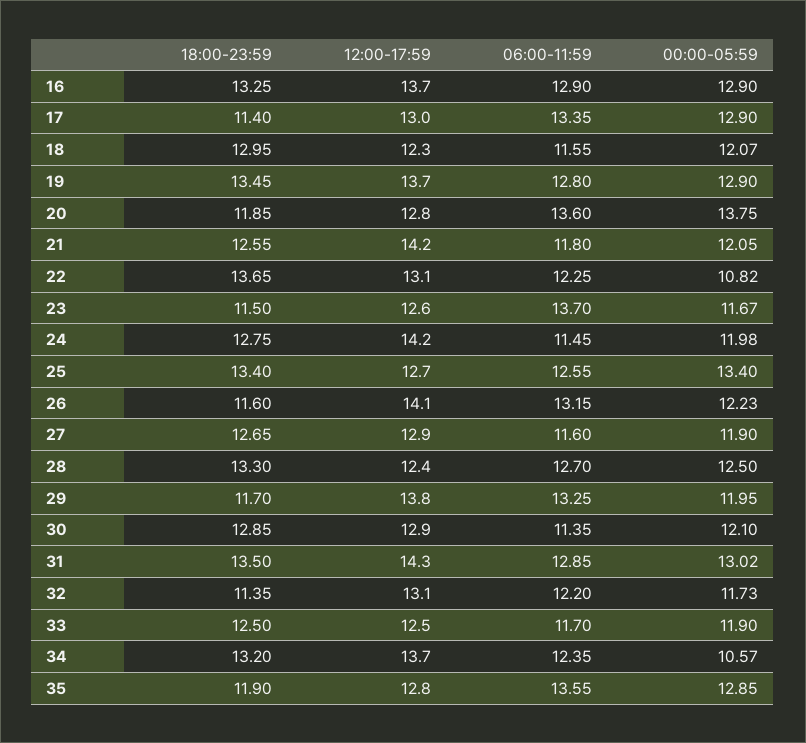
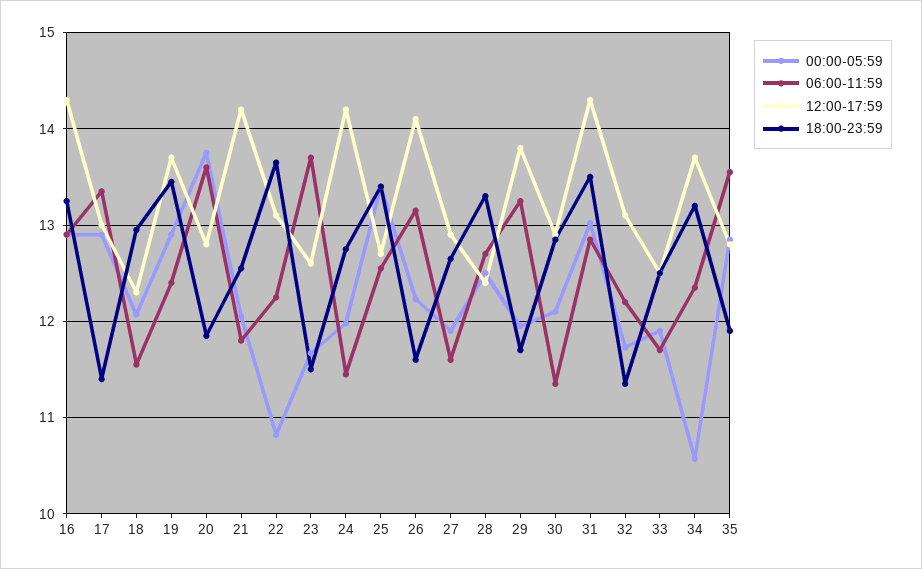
  {
    "18:00-23:59": {
      "16": 13.25,
      "17": 11.4,
      "18": 12.95,
      "19": 13.45,
      "20": 11.85,
      "21": 12.55,
      "22": 13.65,
      "23": 11.5,
      "24": 12.75,
      "25": 13.4,
      "26": 11.6,
      "27": 12.65,
      "28": 13.3,
      "29": 11.7,
      "30": 12.85,
      "31": 13.5,
      "32": 11.35,
      "33": 12.5,
      "34": 13.2,
      "35": 11.9
    },
    "12:00-17:59": {
-     "16": 13.7,
+     "16": 14.3,
      "17": 13,
      "18": 12.3,
      "19": 13.7,
      "20": 12.8,
      "21": 14.2,
      "22": 13.1,
      "23": 12.6,
      "24": 14.2,
      "25": 12.7,
      "26": 14.1,
      "27": 12.9,
      "28": 12.4,
      "29": 13.8,
      "30": 12.9,
      "31": 14.3,
      "32": 13.1,
      "33": 12.5,
      "34": 13.7,
      "35": 12.8
    },
    "06:00-11:59": {
      "16": 12.9,
      "17": 13.35,
      "18": 11.55,
-     "19": 12.8,
+     "19": 12.4,
      "20": 13.6,
      "21": 11.8,
      "22": 12.25,
      "23": 13.7,
      "24": 11.45,
      "25": 12.55,
      "26": 13.15,
      "27": 11.6,
      "28": 12.7,
      "29": 13.25,
      "30": 11.35,
      "31": 12.85,
      "32": 12.2,
      "33": 11.7,
      "34": 12.35,
      "35": 13.55
    },
    "00:00-05:59": {
      "16": 12.9,
      "17": 12.9,
      "18": 12.07,
      "19": 12.9,
      "20": 13.75,
      "21": 12.05,
      "22": 10.82,
      "23": 11.67,
      "24": 11.98,
      "25": 13.4,
      "26": 12.23,
      "27": 11.9,
      "28": 12.5,
      "29": 11.95,
      "30": 12.1,
      "31": 13.02,
      "32": 11.73,
      "33": 11.9,
      "34": 10.57,
      "35": 12.85
    }
  }

